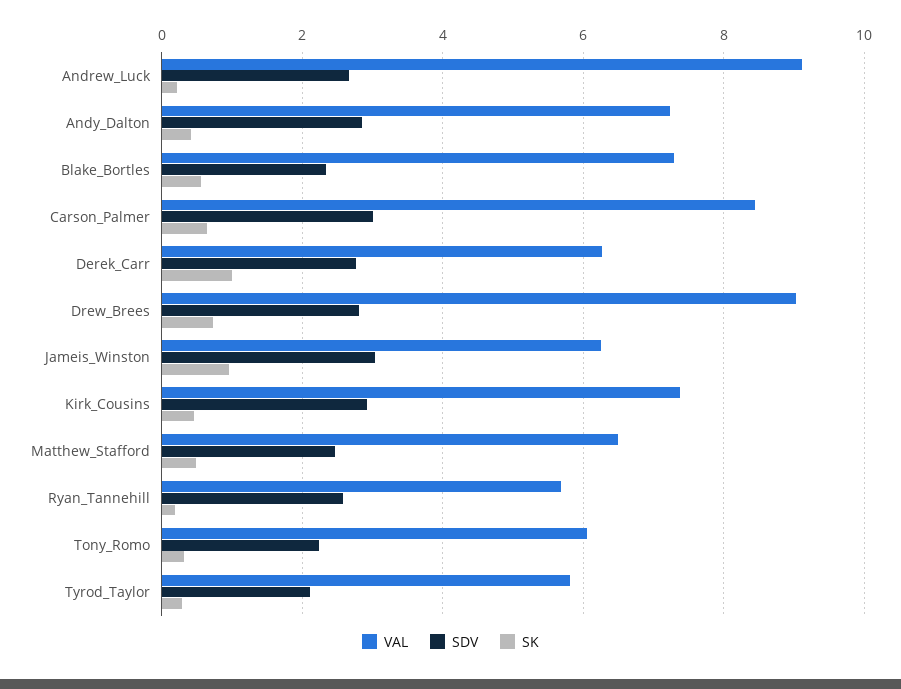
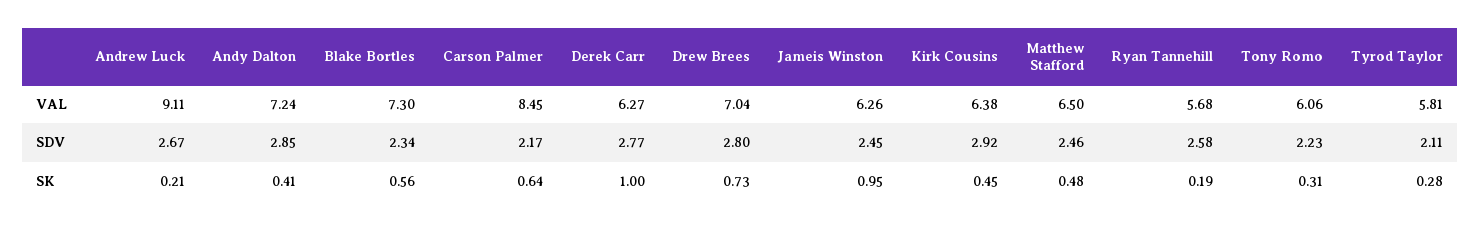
  {
    "VAL": {
      "Andrew_Luck": 9.11,
      "Andy_Dalton": 7.24,
      "Blake_Bortles": 7.3,
      "Carson_Palmer": 8.45,
      "Derek_Carr": 6.27,
-     "Drew_Brees": 9,
+     "Drew_Brees": 7.04,
      "Jameis_Winston": 6.26,
-     "Kirk_Cousins": 7.4,
+     "Kirk_Cousins": 6.38,
      "Matthew_Stafford": 6.5,
      "Ryan_Tannehill": 5.68,
      "Tony_Romo": 6.06,
      "Tyrod_Taylor": 5.81
    },
    "SDV": {
      "Andrew_Luck": 2.67,
      "Andy_Dalton": 2.85,
      "Blake_Bortles": 2.34,
-     "Carson_Palmer": 3,
+     "Carson_Palmer": 2.17,
      "Derek_Carr": 2.77,
      "Drew_Brees": 2.8,
-     "Jameis_Winston": 3,
+     "Jameis_Winston": 2.45,
      "Kirk_Cousins": 2.92,
      "Matthew_Stafford": 2.46,
      "Ryan_Tannehill": 2.58,
      "Tony_Romo": 2.23,
      "Tyrod_Taylor": 2.11
    },
    "SK": {
      "Andrew_Luck": 0.21,
      "Andy_Dalton": 0.41,
      "Blake_Bortles": 0.56,
      "Carson_Palmer": 0.64,
      "Derek_Carr": 1,
      "Drew_Brees": 0.73,
      "Jameis_Winston": 0.95,
      "Kirk_Cousins": 0.45,
      "Matthew_Stafford": 0.48,
      "Ryan_Tannehill": 0.19,
      "Tony_Romo": 0.31,
      "Tyrod_Taylor": 0.28
    }
  }

